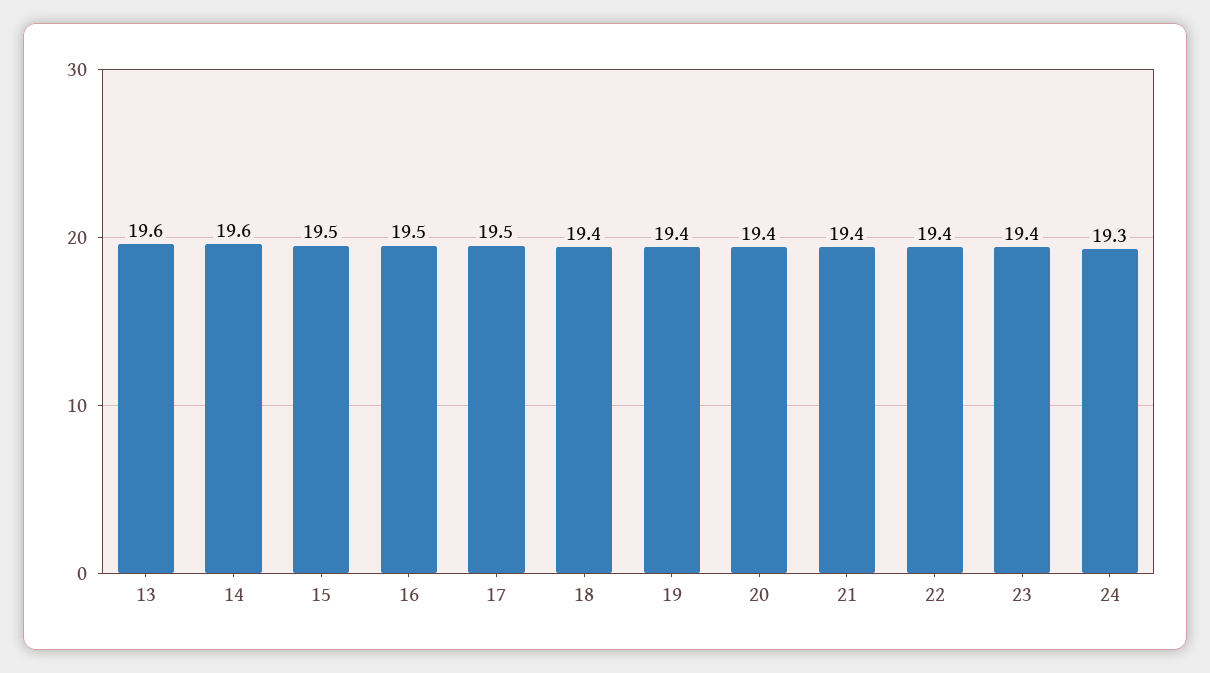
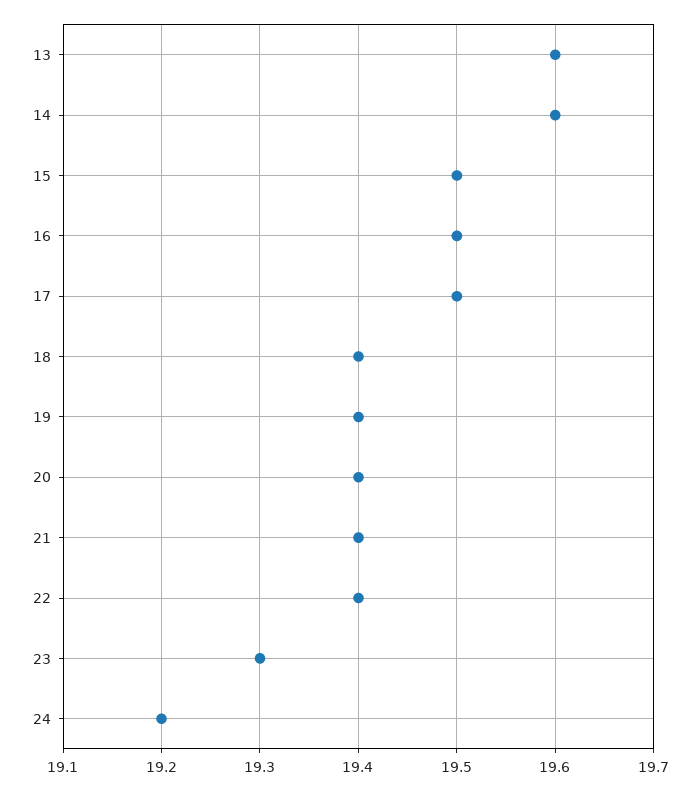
  {
    "13": 19.6,
    "14": 19.6,
    "15": 19.5,
    "16": 19.5,
    "17": 19.5,
    "18": 19.4,
    "19": 19.4,
    "20": 19.4,
    "21": 19.4,
    "22": 19.4,
-   "23": 19.4,
+   "23": 19.3,
-   "24": 19.3
+   "24": 19.2
  }

